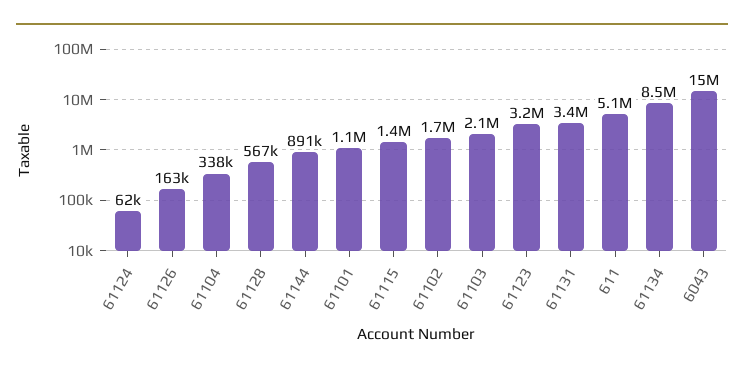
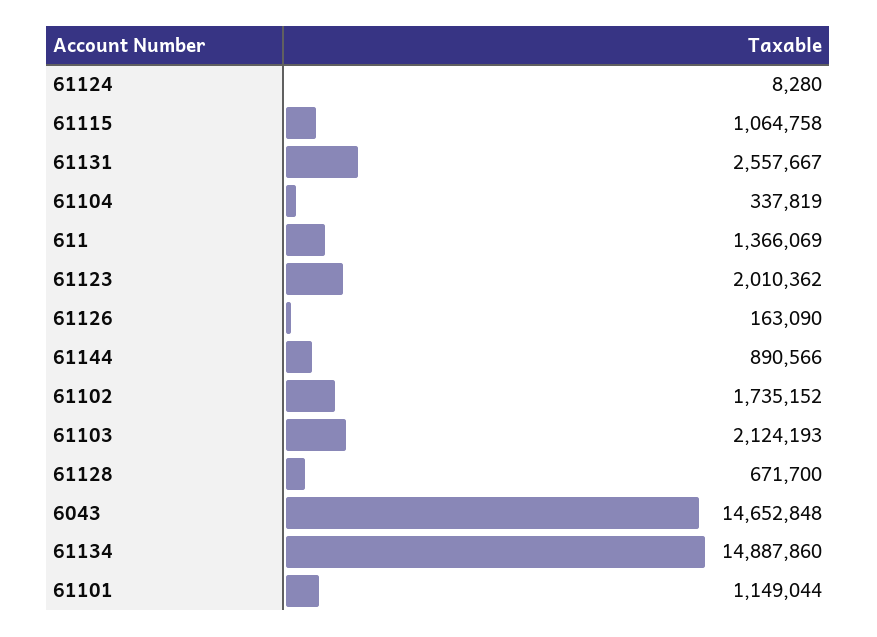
  {
-   "61124": 62000,
+   "61124": 8280,
    "61126": 163090,
    "61104": 337819,
-   "61128": 567000,
+   "61128": 671700,
    "61144": 890566,
    "61101": 1149044,
-   "61115": 1400000,
+   "61115": 1064758,
    "61102": 1735152,
    "61103": 2124193,
-   "61123": 3200000,
+   "61123": 2010362,
-   "61131": 3400000,
+   "61131": 2557667,
-   "611": 5100000,
+   "611": 1366069,
-   "61134": 8500000,
+   "61134": 14887860,
    "6043": 14652848
  }

